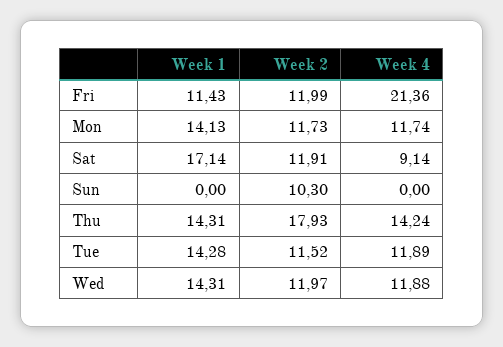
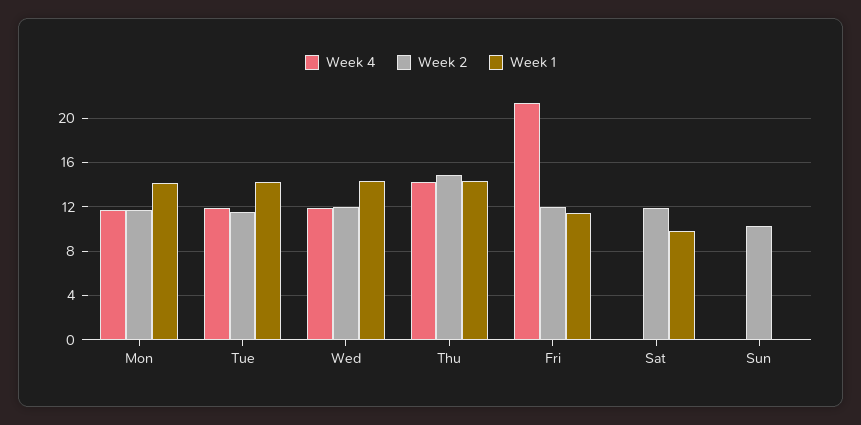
  {
    "Week 1": {
      "Fri": 11.43,
      "Mon": 14.13,
-     "Sat": 17.14,
+     "Sat": 10,
      "Sun": 0,
      "Thu": 14.31,
      "Tue": 14.28,
      "Wed": 14.31
    },
    "Week 2": {
      "Fri": 11.99,
      "Mon": 11.73,
      "Sat": 11.91,
      "Sun": 10.3,
-     "Thu": 17.93,
+     "Thu": 15,
      "Tue": 11.52,
      "Wed": 11.97
    },
    "Week 4": {
      "Fri": 21.36,
      "Mon": 11.74,
-     "Sat": 9.14,
+     "Sat": 0,
      "Sun": 0,
      "Thu": 14.24,
      "Tue": 11.89,
      "Wed": 11.88
    }
  }

